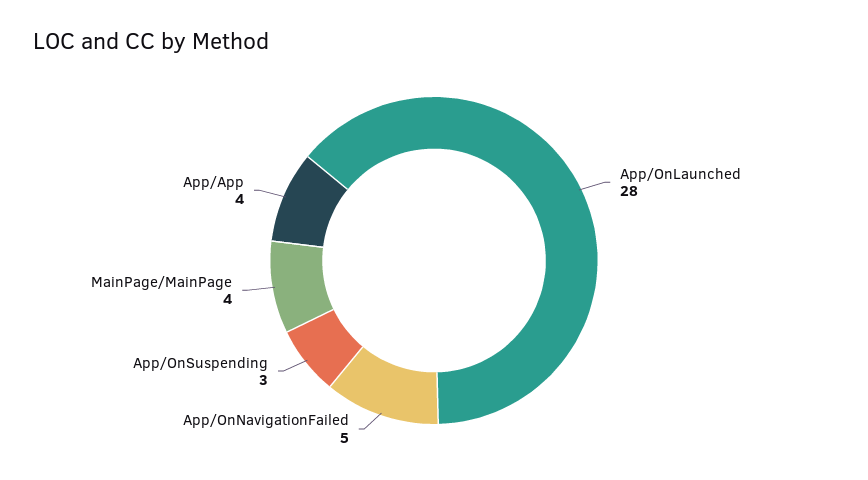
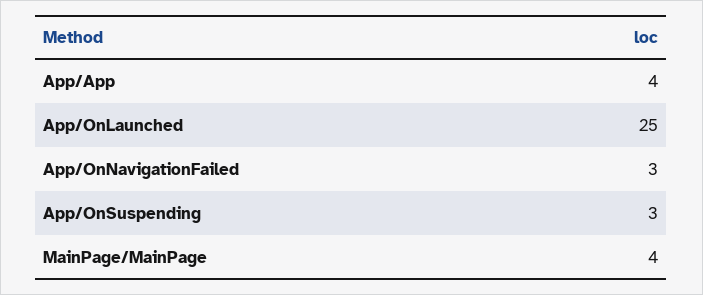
  {
-   "App/OnLaunched": 28,
+   "App/OnLaunched": 25,
-   "App/OnNavigationFailed": 5,
+   "App/OnNavigationFailed": 3,
    "App/OnSuspending": 3,
    "MainPage/MainPage": 4,
    "App/App": 4
  }

